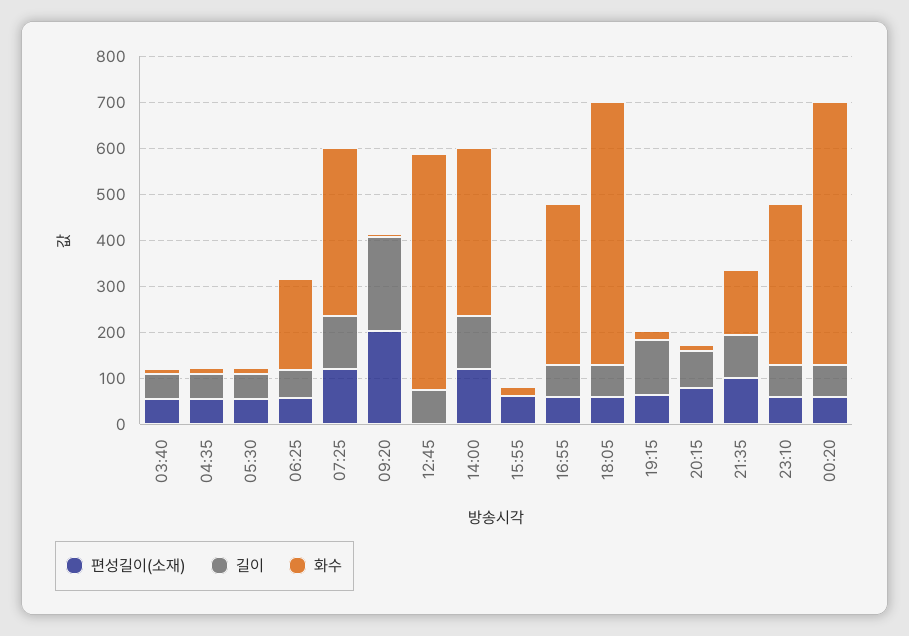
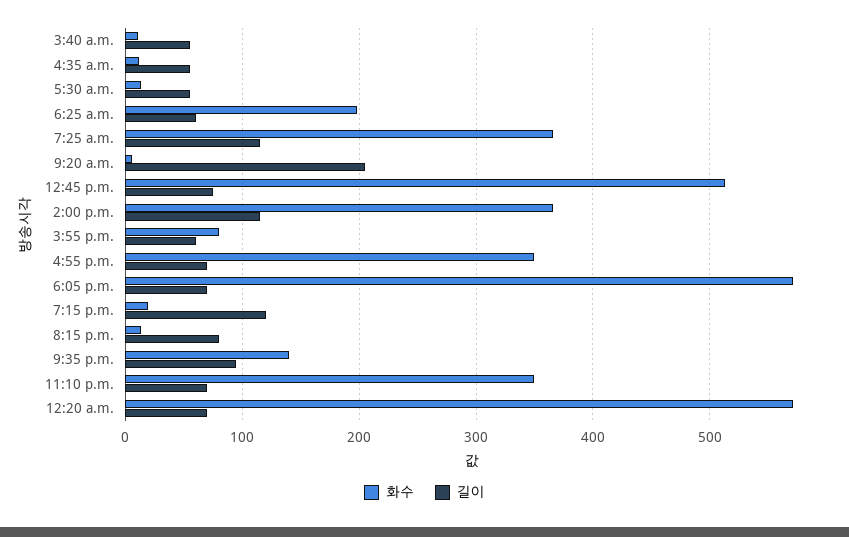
  {
-   "편성길이(소재)": {
-     "03:40": 60,
-     "04:35": 60,
-     "05:30": 60,
-     "06:25": 60,
-     "07:25": 120,
-     "09:20": 200,
-     "12:45": 0,
-     "14:00": 120,
-     "15:55": 60,
-     "16:55": 60,
-     "18:05": 60,
-     "19:15": 60,
-     "20:15": 80,
-     "21:35": 100,
-     "23:10": 60,
-     "00:20": 60
-   },
    "길이": {
      "03:40": 60,
      "04:35": 60,
      "05:30": 60,
      "06:25": 60,
      "07:25": 120,
      "09:20": 210,
      "12:45": 80,
      "14:00": 120,
-     "15:55": 0,
+     "15:55": 60,
      "16:55": 70,
      "18:05": 70,
      "19:15": 120,
      "20:15": 80,
      "21:35": 100,
      "23:10": 70,
      "00:20": 70
    },
    "화수": {
      "03:40": 10,
      "04:35": 10,
      "05:30": 10,
      "06:25": 200,
      "07:25": 370,
      "09:20": 10,
      "12:45": 510,
      "14:00": 370,
-     "15:55": 20,
+     "15:55": 80,
      "16:55": 350,
      "18:05": 570,
      "19:15": 20,
      "20:15": 10,
      "21:35": 140,
      "23:10": 350,
      "00:20": 570
    }
  }

